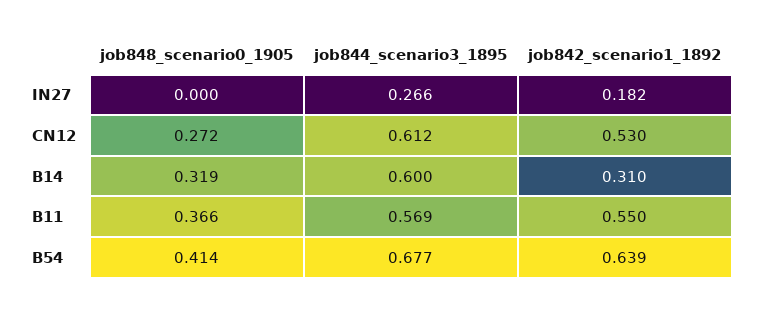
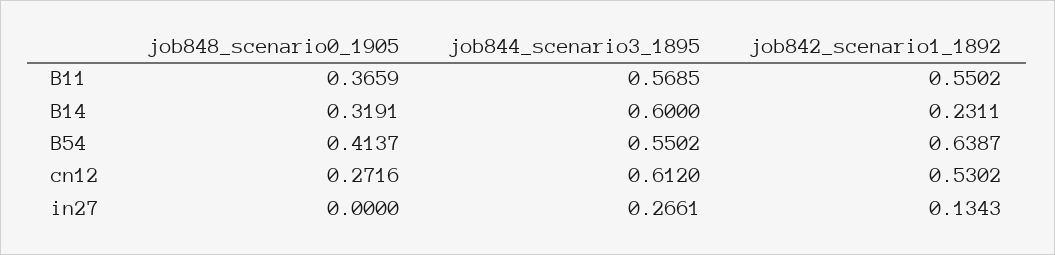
  {
    "job848_scenario0_1905": {
      "IN27": 0,
      "CN12": 0.2716,
      "B14": 0.3191,
      "B11": 0.3659,
      "B54": 0.4137
    },
    "job844_scenario3_1895": {
      "IN27": 0.2661,
      "CN12": 0.612,
      "B14": 0.6,
      "B11": 0.5685,
-     "B54": 0.677
+     "B54": 0.5502
    },
    "job842_scenario1_1892": {
-     "IN27": 0.182,
+     "IN27": 0.1343,
      "CN12": 0.5302,
-     "B14": 0.31,
+     "B14": 0.2311,
      "B11": 0.5502,
      "B54": 0.6387
    }
  }

